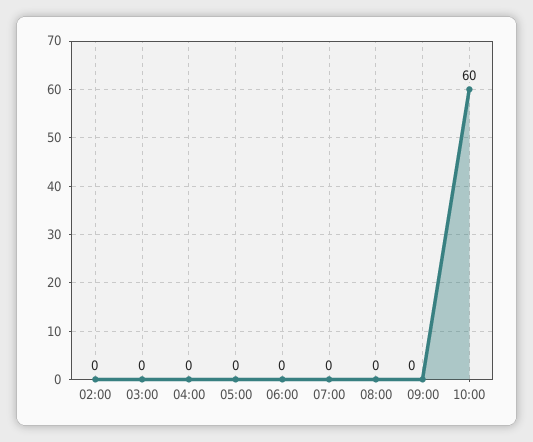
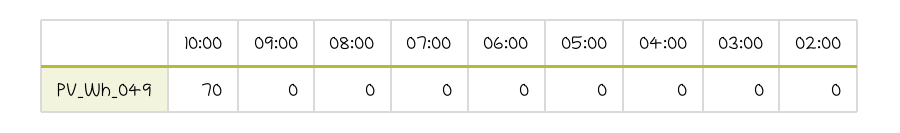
  {
    "02:00": 0,
    "03:00": 0,
    "04:00": 0,
    "05:00": 0,
    "06:00": 0,
    "07:00": 0,
    "08:00": 0,
    "09:00": 0,
-   "10:00": 60
+   "10:00": 70
  }

